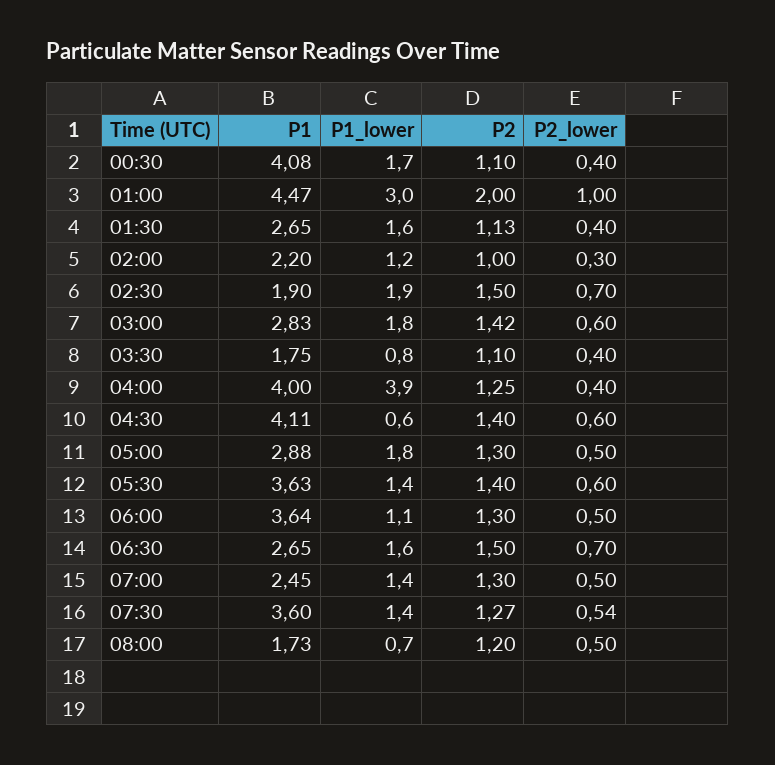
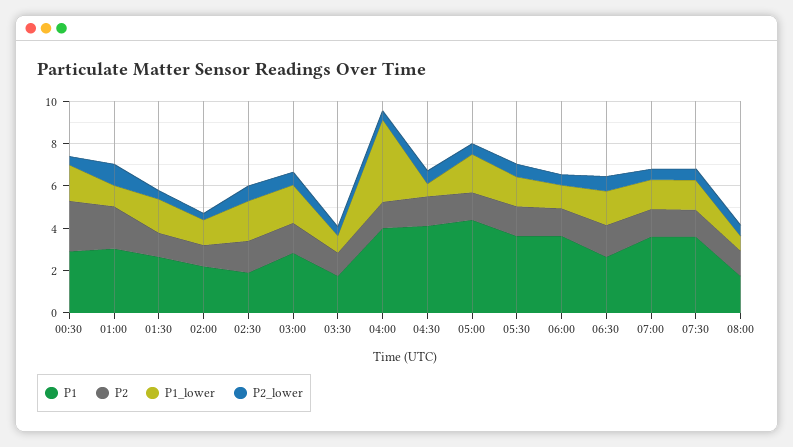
  {
    "P1": {
-     "00:30": 4.08,
+     "00:30": 3,
-     "01:00": 4.47,
+     "01:00": 3,
      "01:30": 2.65,
      "02:00": 2.2,
      "02:30": 1.9,
      "03:00": 2.83,
      "03:30": 1.75,
      "04:00": 4,
      "04:30": 4.11,
-     "05:00": 2.88,
+     "05:00": 4.5,
      "05:30": 3.63,
      "06:00": 3.64,
      "06:30": 2.65,
-     "07:00": 2.45,
+     "07:00": 3.5,
      "07:30": 3.6,
      "08:00": 1.73
    },
    "P1_lower": {
      "00:30": 1.7,
-     "01:00": 3,
+     "01:00": 1,
      "01:30": 1.6,
      "02:00": 1.2,
      "02:30": 1.9,
      "03:00": 1.8,
      "03:30": 0.8,
      "04:00": 3.9,
      "04:30": 0.6,
      "05:00": 1.8,
      "05:30": 1.4,
      "06:00": 1.1,
      "06:30": 1.6,
      "07:00": 1.4,
      "07:30": 1.4,
      "08:00": 0.7
    },
    "P2": {
-     "00:30": 1.1,
+     "00:30": 2.5,
      "01:00": 2,
      "01:30": 1.13,
      "02:00": 1,
      "02:30": 1.5,
      "03:00": 1.42,
      "03:30": 1.1,
      "04:00": 1.25,
      "04:30": 1.4,
      "05:00": 1.3,
      "05:30": 1.4,
      "06:00": 1.3,
      "06:30": 1.5,
      "07:00": 1.3,
      "07:30": 1.27,
      "08:00": 1.2
    },
    "P2_lower": {
      "00:30": 0.4,
      "01:00": 1,
      "01:30": 0.4,
      "02:00": 0.3,
      "02:30": 0.7,
      "03:00": 0.6,
      "03:30": 0.4,
      "04:00": 0.4,
      "04:30": 0.6,
      "05:00": 0.5,
      "05:30": 0.6,
      "06:00": 0.5,
      "06:30": 0.7,
      "07:00": 0.5,
      "07:30": 0.54,
      "08:00": 0.5
    }
  }

